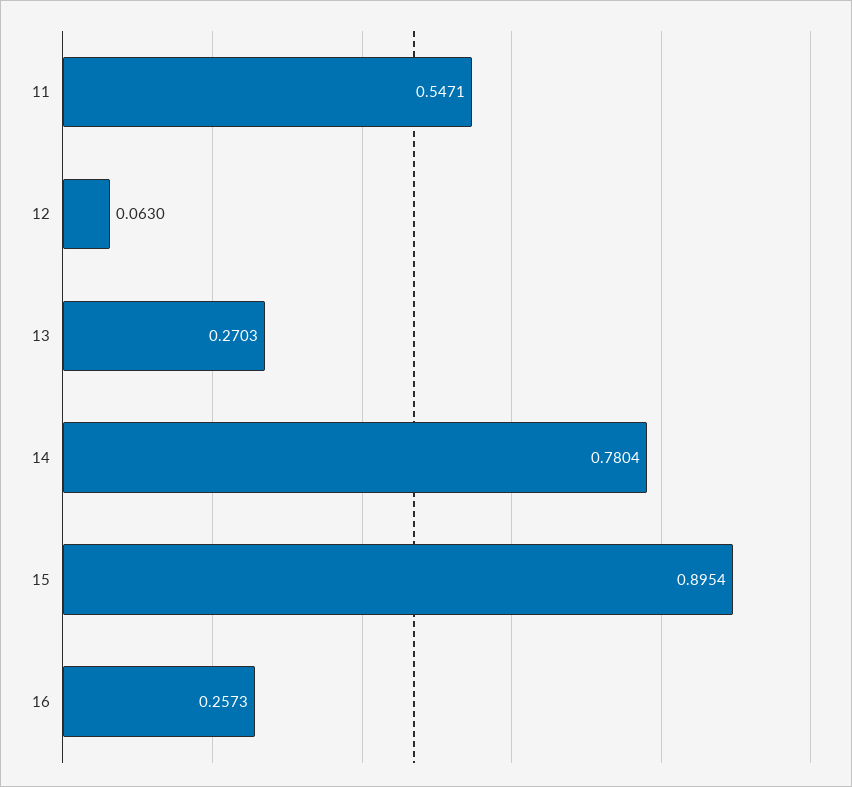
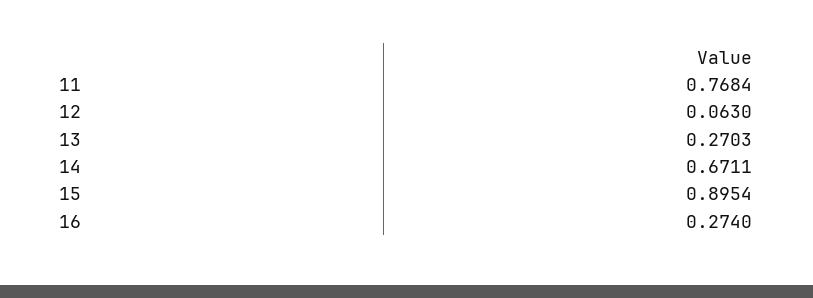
  {
-   "11": 0.5471,
+   "11": 0.7684,
    "12": 0.063,
    "13": 0.2703,
-   "14": 0.7804,
+   "14": 0.6711,
    "15": 0.8954,
-   "16": 0.2573
+   "16": 0.274
  }

